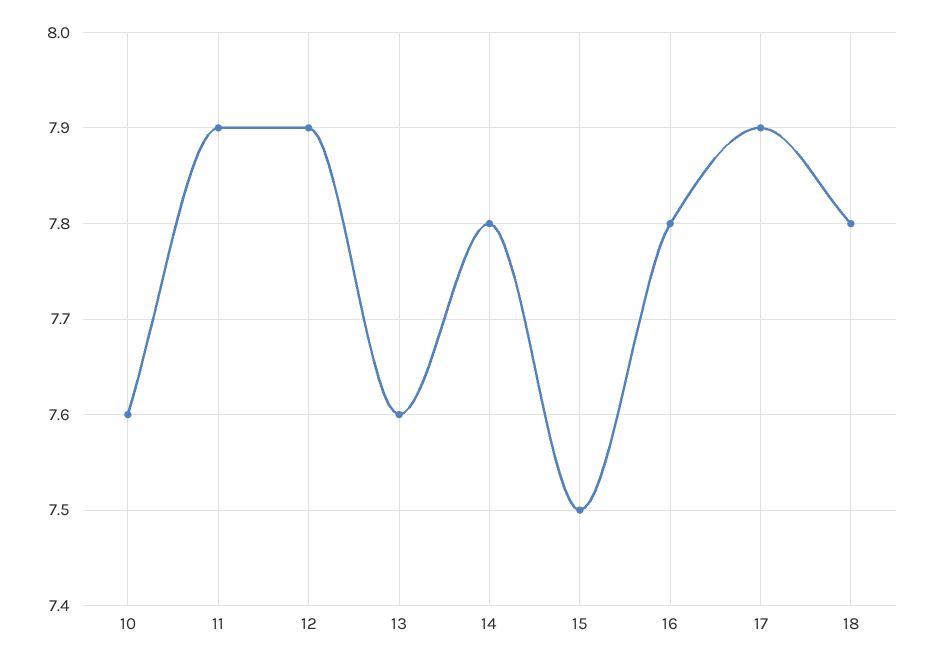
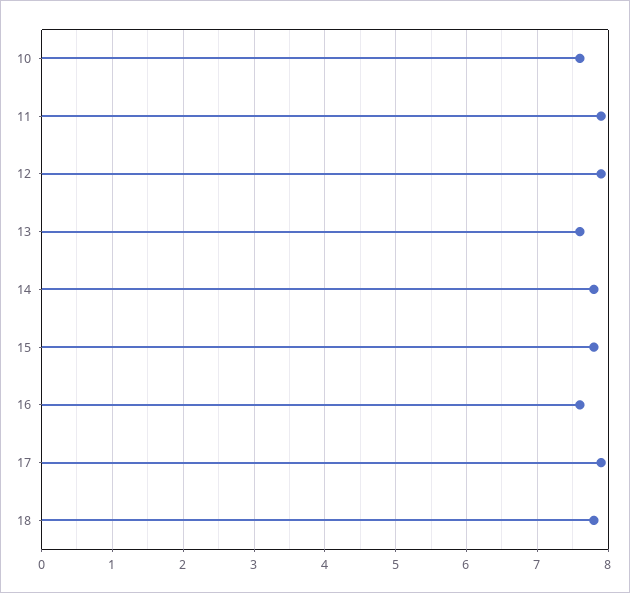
  {
    "10": 7.6,
    "11": 7.9,
    "12": 7.9,
    "13": 7.6,
    "14": 7.8,
-   "15": 7.5,
+   "15": 7.8,
-   "16": 7.8,
+   "16": 7.6,
    "17": 7.9,
    "18": 7.8
  }

